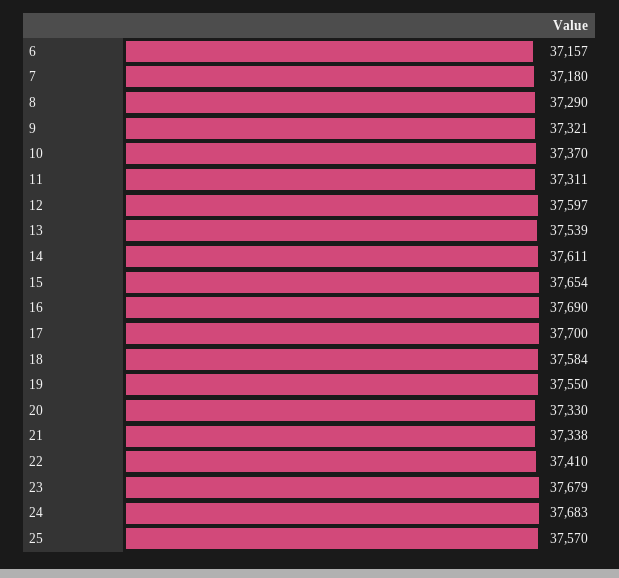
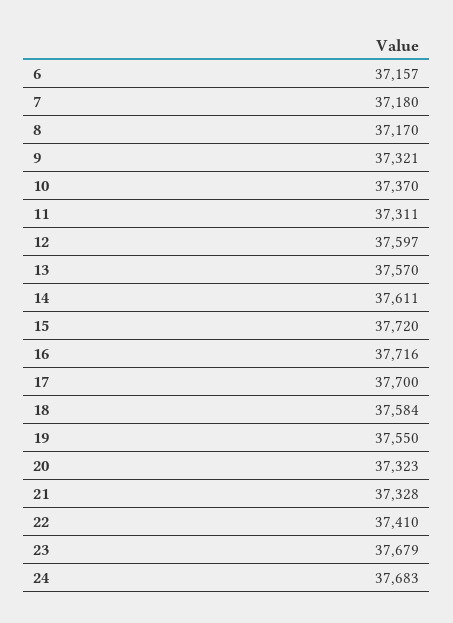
  {
    "6": 37157,
    "7": 37180,
-   "8": 37290,
+   "8": 37170,
    "9": 37321,
    "10": 37370,
    "11": 37311,
    "12": 37597,
-   "13": 37539,
+   "13": 37570,
    "14": 37611,
-   "15": 37654,
+   "15": 37720,
-   "16": 37690,
+   "16": 37716,
    "17": 37700,
    "18": 37584,
    "19": 37550,
-   "20": 37330,
+   "20": 37323,
-   "21": 37338,
+   "21": 37328,
    "22": 37410,
    "23": 37679,
-   "24": 37683,
+   "24": 37683
-   "25": 37570
  }

